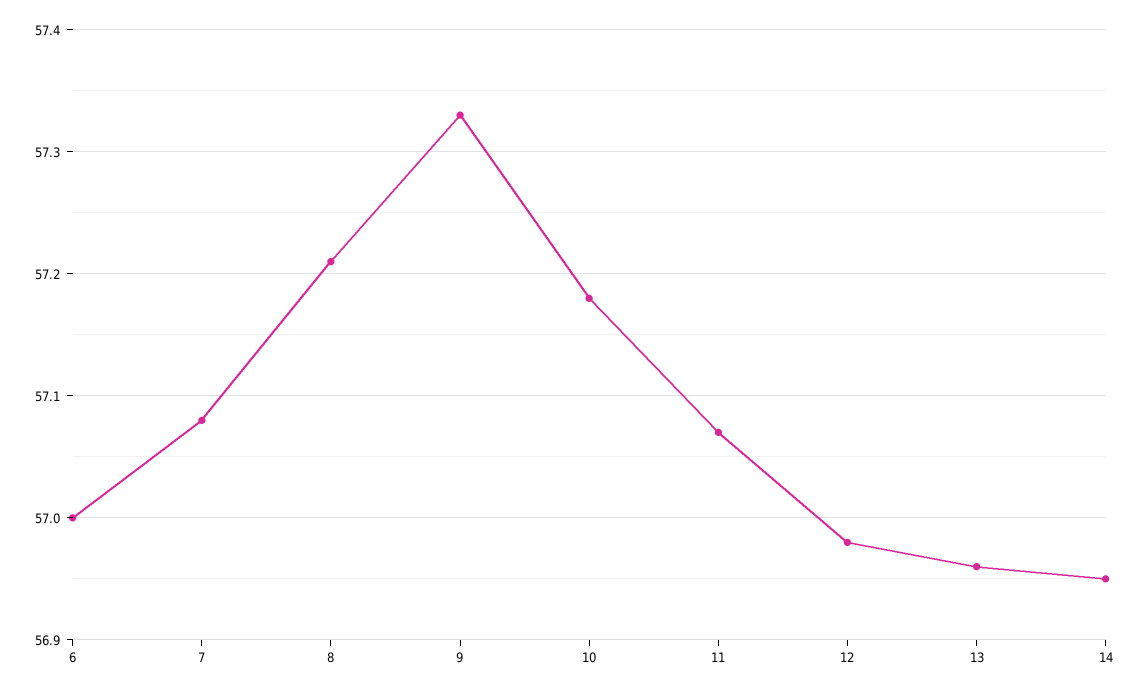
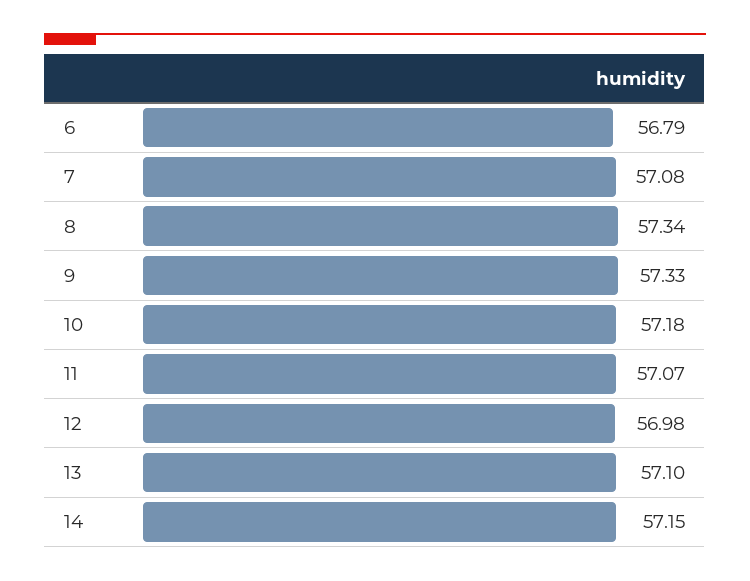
  {
-   "6": 57,
+   "6": 56.79,
    "7": 57.08,
-   "8": 57.21,
+   "8": 57.34,
    "9": 57.33,
    "10": 57.18,
    "11": 57.07,
    "12": 56.98,
-   "13": 56.96,
+   "13": 57.1,
-   "14": 56.95
+   "14": 57.15
  }

